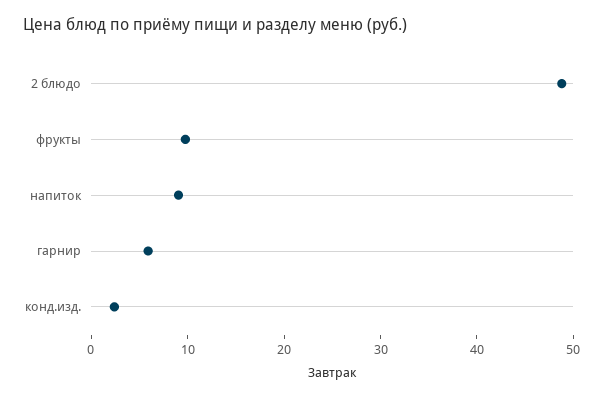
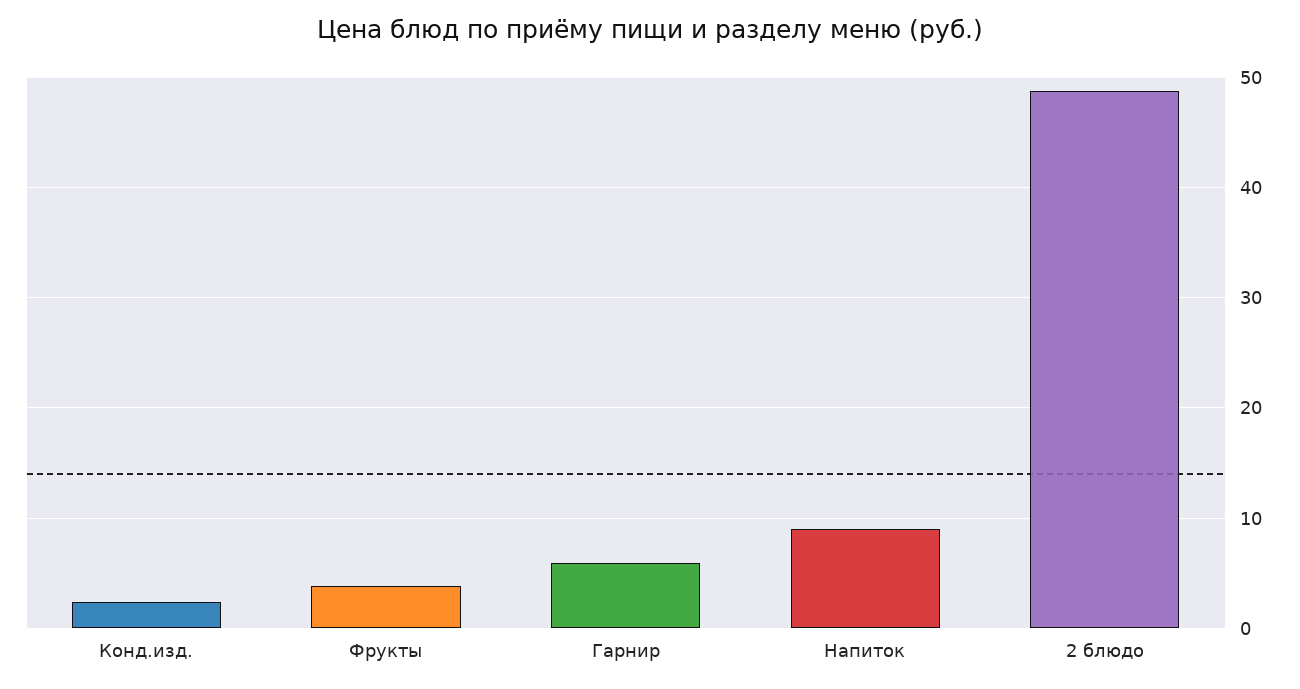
  {
    "2 блюдо": 49,
-   "фрукты": 10,
+   "фрукты": 4,
    "напиток": 9,
    "гарнир": 6,
    "конд.изд.": 2
  }

